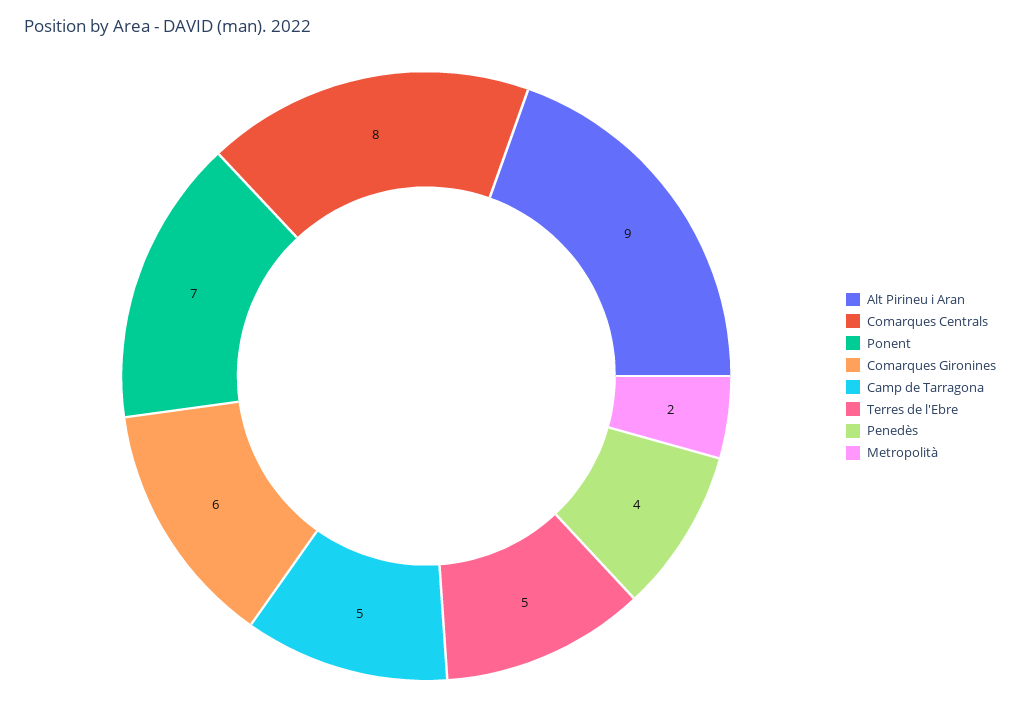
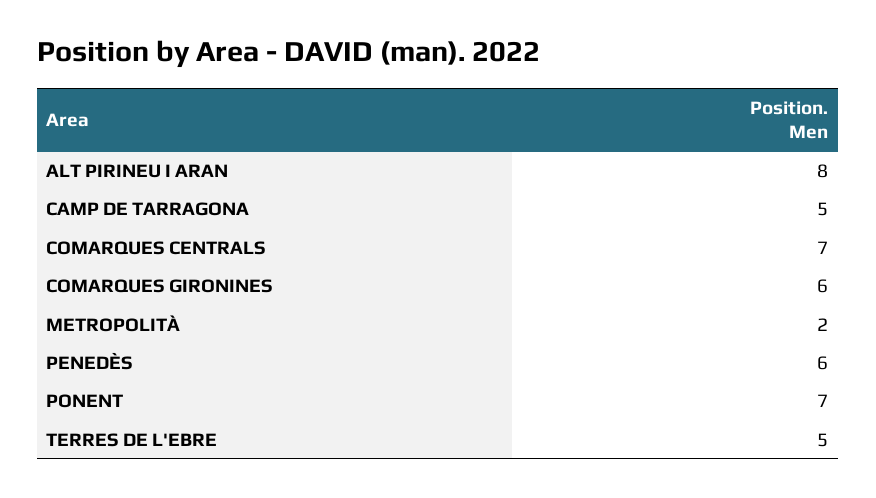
  {
-   "Alt Pirineu i Aran": 9,
+   "Alt Pirineu i Aran": 8,
-   "Comarques Centrals": 8,
+   "Comarques Centrals": 7,
    "Ponent": 7,
    "Comarques Gironines": 6,
    "Camp de Tarragona": 5,
    "Terres de l'Ebre": 5,
-   "Penedès": 4,
+   "Penedès": 6,
    "Metropolità": 2
  }

